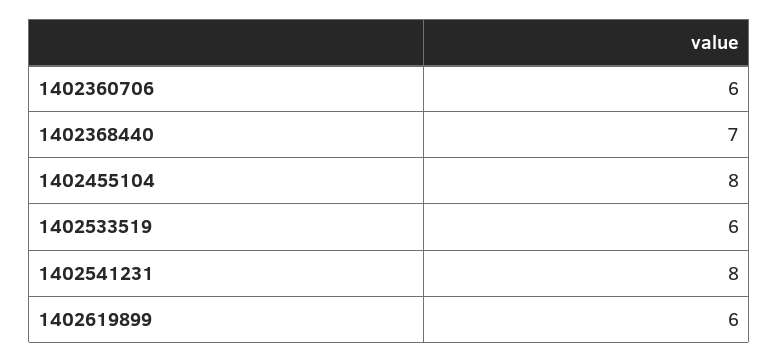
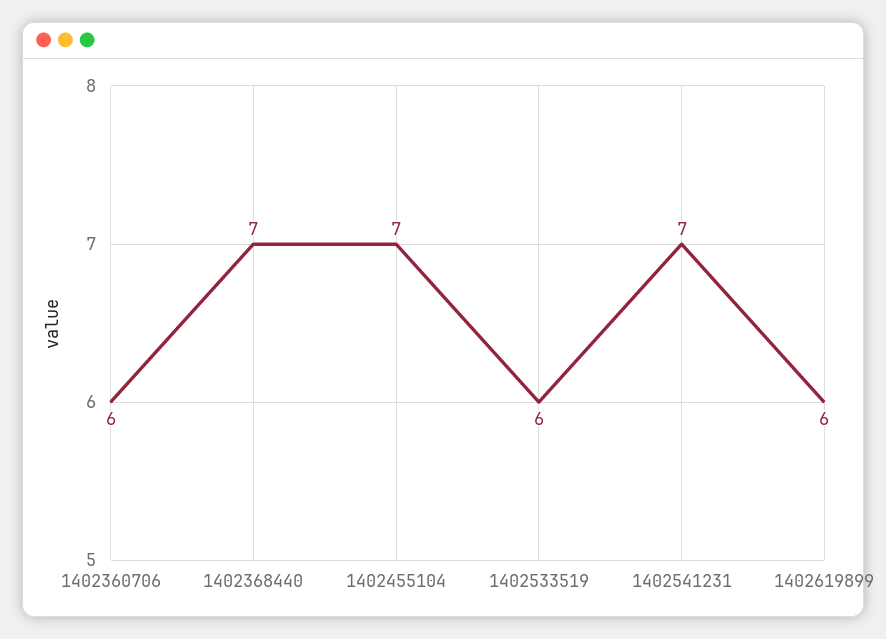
  {
    "1402360706": 6,
    "1402368440": 7,
-   "1402455104": 8,
+   "1402455104": 7,
    "1402533519": 6,
-   "1402541231": 8,
+   "1402541231": 7,
    "1402619899": 6
  }

